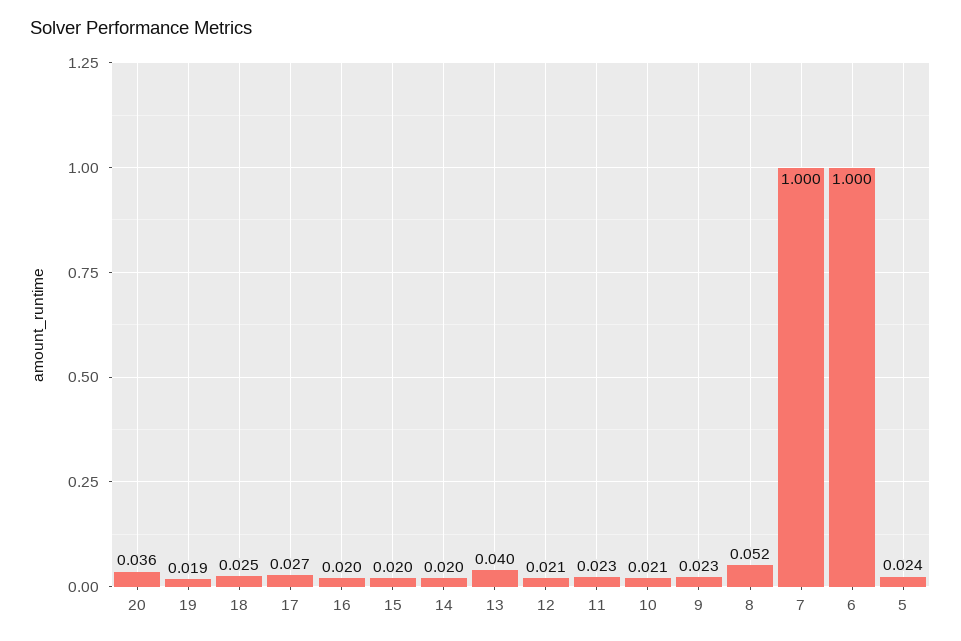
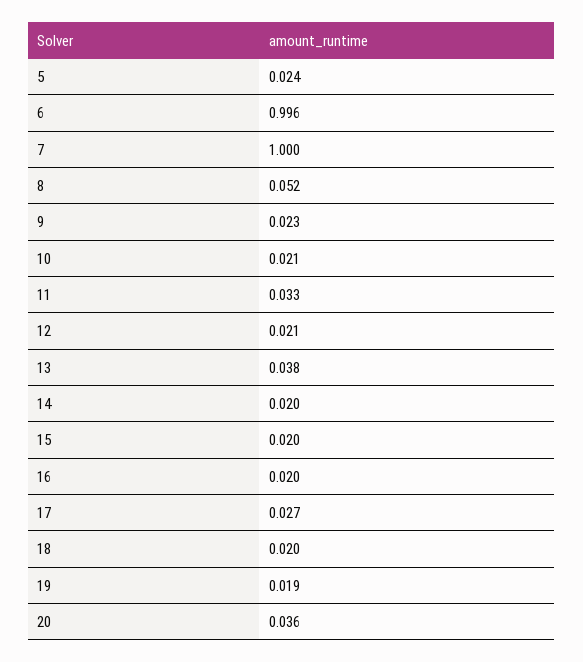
  {
    "20": 0.036,
    "19": 0.019,
-   "18": 0.025,
+   "18": 0.02,
    "17": 0.027,
    "16": 0.02,
    "15": 0.02,
    "14": 0.02,
-   "13": 0.04,
+   "13": 0.038,
    "12": 0.021,
-   "11": 0.023,
+   "11": 0.033,
    "10": 0.021,
    "9": 0.023,
    "8": 0.052,
    "7": 1,
-   "6": 1,
+   "6": 0.996,
    "5": 0.024
  }

